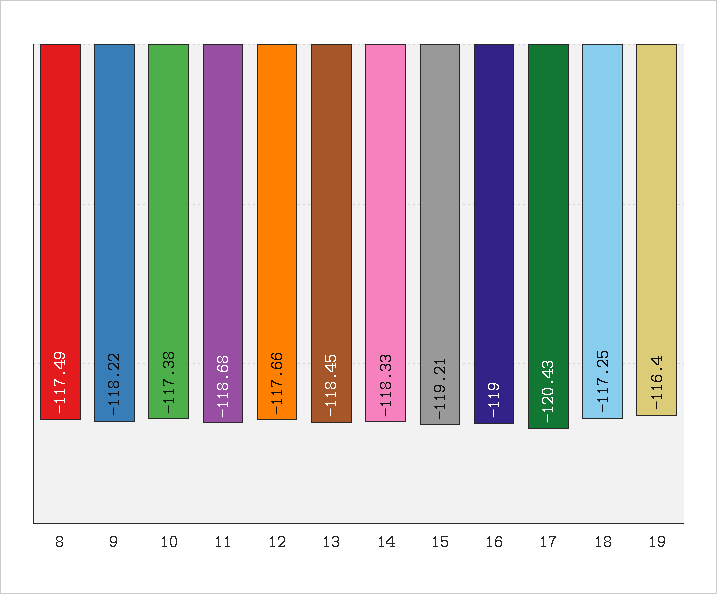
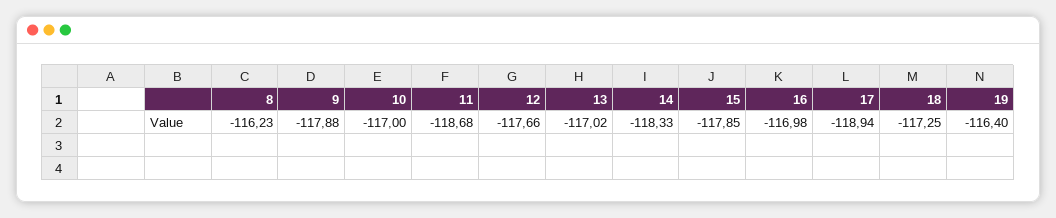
  {
-   "8": -117.49,
+   "8": -116.23,
-   "9": -118.22,
+   "9": -117.88,
-   "10": -117.38,
+   "10": -117,
    "11": -118.68,
    "12": -117.66,
-   "13": -118.45,
+   "13": -117.02,
    "14": -118.33,
-   "15": -119.21,
+   "15": -117.85,
-   "16": -119,
+   "16": -116.98,
-   "17": -120.43,
+   "17": -118.94,
    "18": -117.25,
    "19": -116.4
  }

